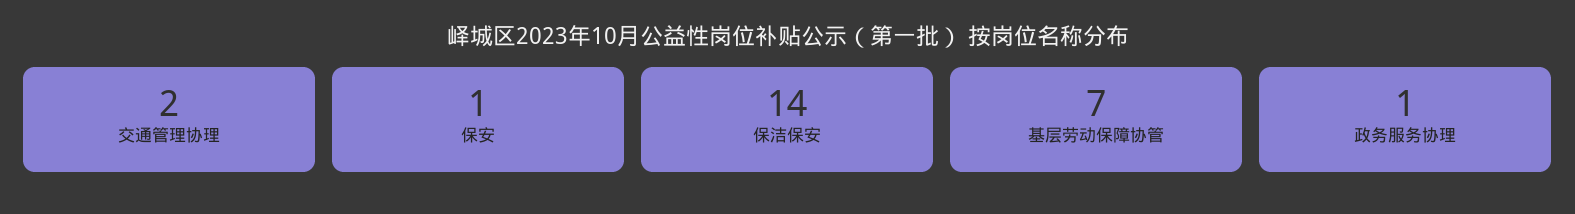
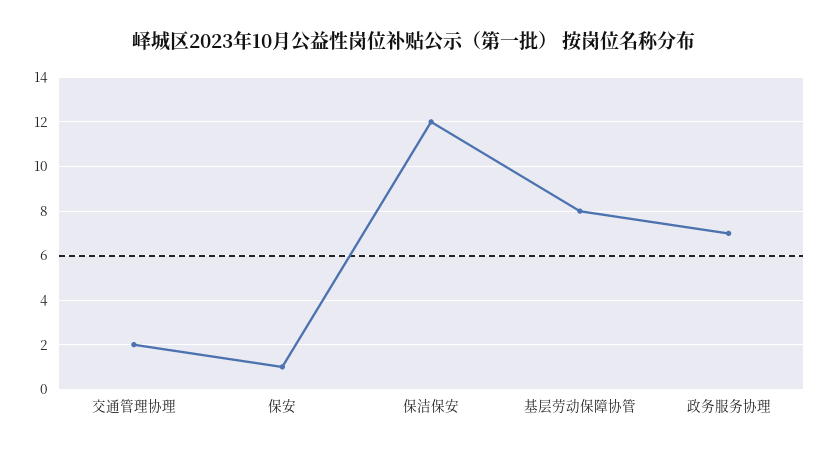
  {
    "交通管理协理": 2,
    "保安": 1,
-   "保洁保安": 14,
+   "保洁保安": 12,
-   "基层劳动保障协管": 7,
+   "基层劳动保障协管": 8,
-   "政务服务协理": 1
+   "政务服务协理": 7
  }

